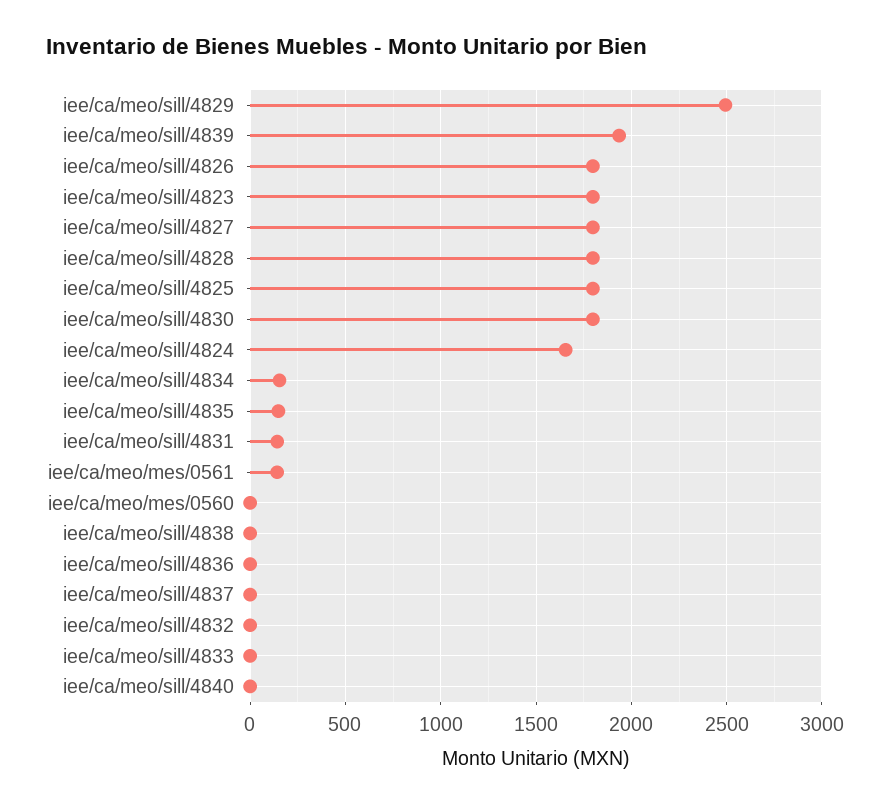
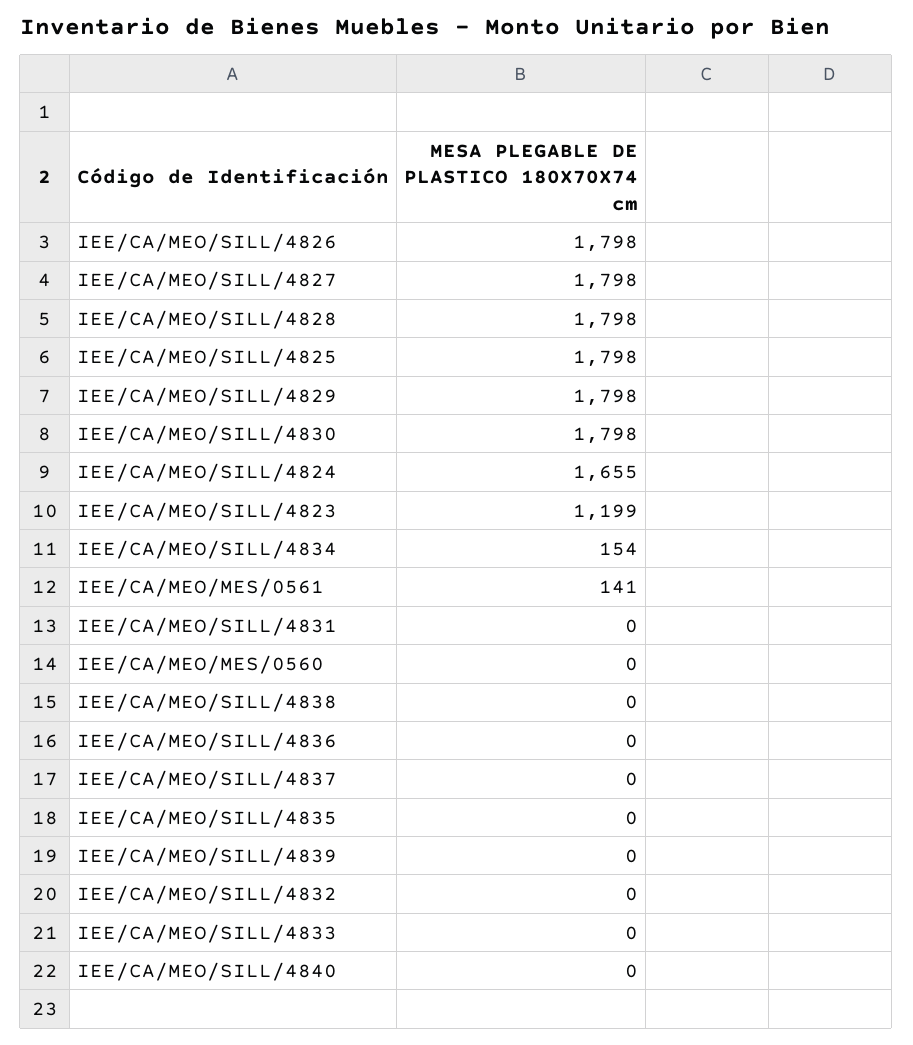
  {
-   "iee/ca/meo/sill/4829": 2500,
+   "iee/ca/meo/sill/4829": 1798,
-   "iee/ca/meo/sill/4839": 1950,
+   "iee/ca/meo/sill/4839": 0,
    "iee/ca/meo/sill/4826": 1798,
-   "iee/ca/meo/sill/4823": 1800,
+   "iee/ca/meo/sill/4823": 1199,
    "iee/ca/meo/sill/4827": 1798,
    "iee/ca/meo/sill/4828": 1798,
    "iee/ca/meo/sill/4825": 1798,
    "iee/ca/meo/sill/4830": 1798,
    "iee/ca/meo/sill/4824": 1655,
    "iee/ca/meo/sill/4834": 154,
-   "iee/ca/meo/sill/4835": 150,
+   "iee/ca/meo/sill/4835": 0,
-   "iee/ca/meo/sill/4831": 150,
+   "iee/ca/meo/sill/4831": 0,
    "iee/ca/meo/mes/0561": 141,
    "iee/ca/meo/mes/0560": 0,
    "iee/ca/meo/sill/4838": 0,
    "iee/ca/meo/sill/4836": 0,
    "iee/ca/meo/sill/4837": 0,
    "iee/ca/meo/sill/4832": 0,
    "iee/ca/meo/sill/4833": 0,
    "iee/ca/meo/sill/4840": 0
  }

